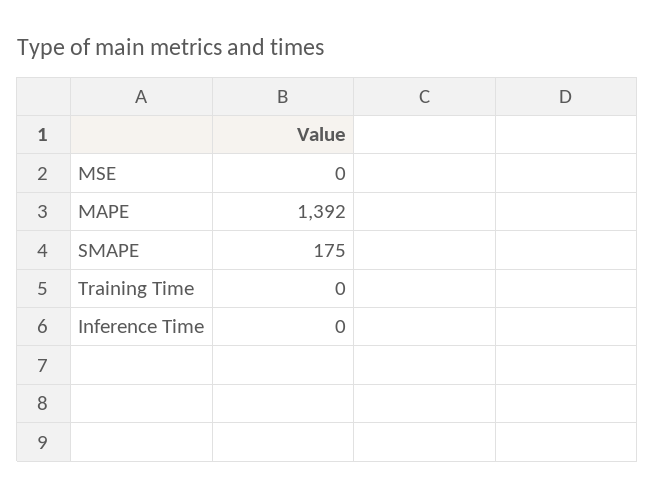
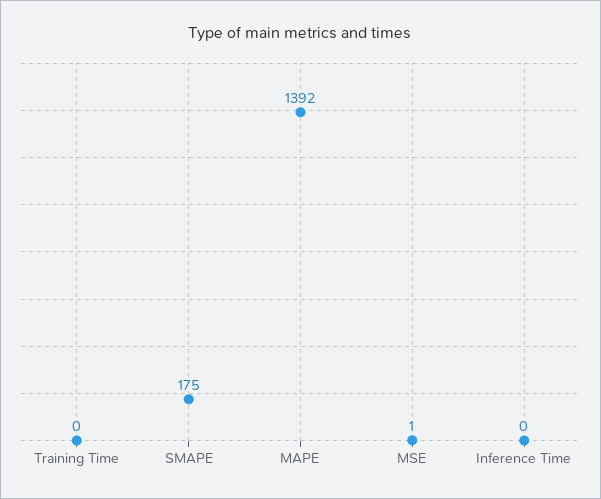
  {
-   "MSE": 0,
+   "MSE": 1,
    "MAPE": 1392,
    "SMAPE": 175,
    "Training Time": 0,
    "Inference Time": 0
  }

